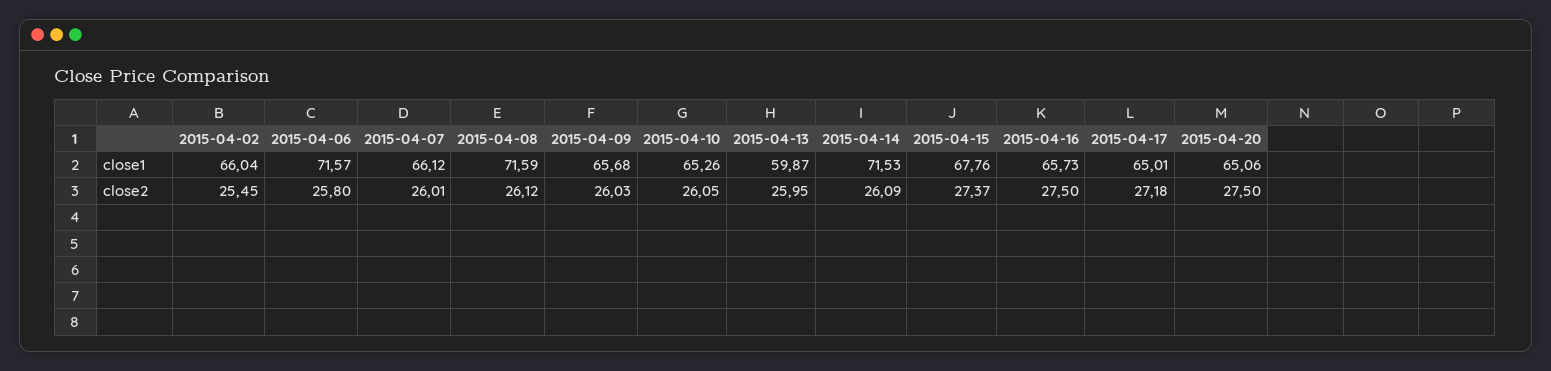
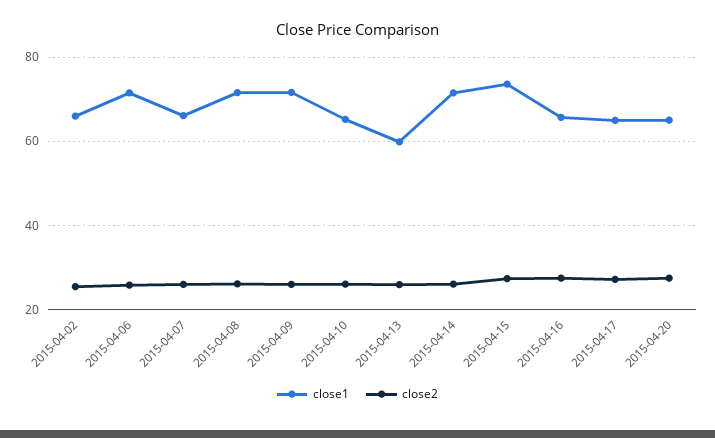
  {
    "close1": {
      "2015-04-02": 66.04,
      "2015-04-06": 71.57,
      "2015-04-07": 66.12,
      "2015-04-08": 71.59,
-     "2015-04-09": 65.68,
+     "2015-04-09": 72,
      "2015-04-10": 65.26,
      "2015-04-13": 59.87,
      "2015-04-14": 71.53,
-     "2015-04-15": 67.76,
+     "2015-04-15": 74,
      "2015-04-16": 65.73,
      "2015-04-17": 65.01,
      "2015-04-20": 65.06
    },
    "close2": {
      "2015-04-02": 25.45,
      "2015-04-06": 25.8,
      "2015-04-07": 26.01,
      "2015-04-08": 26.12,
      "2015-04-09": 26.03,
      "2015-04-10": 26.05,
      "2015-04-13": 25.95,
      "2015-04-14": 26.09,
      "2015-04-15": 27.37,
      "2015-04-16": 27.5,
      "2015-04-17": 27.18,
      "2015-04-20": 27.5
    }
  }

